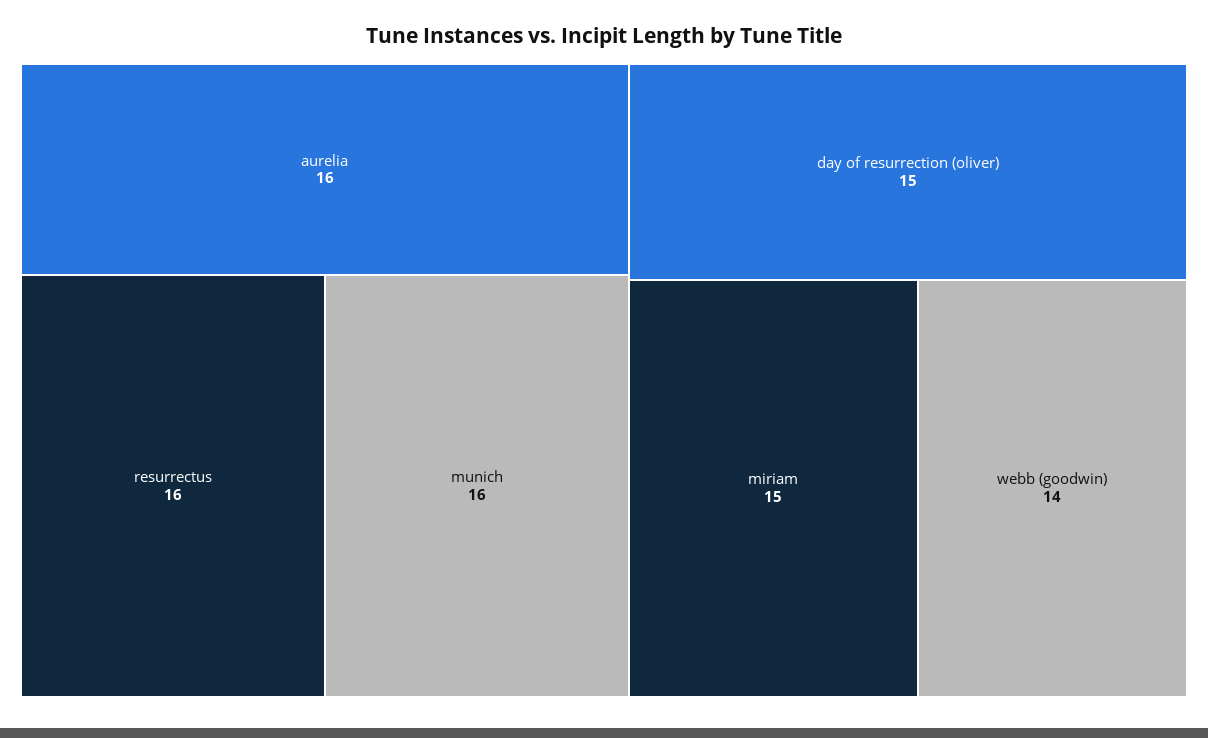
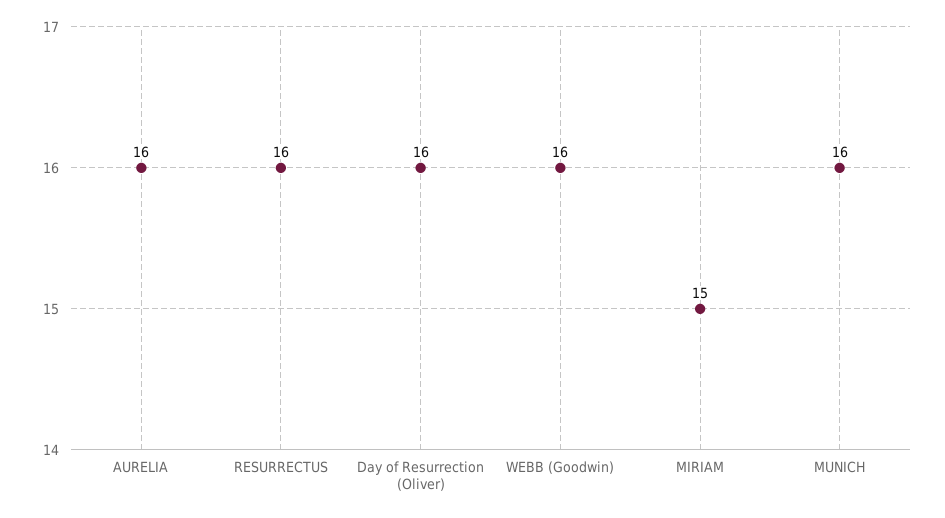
  {
    "aurelia": 16,
    "resurrectus": 16,
    "munich": 16,
-   "day of resurrection (oliver)": 15,
+   "day of resurrection (oliver)": 16,
    "miriam": 15,
-   "webb (goodwin)": 14
+   "webb (goodwin)": 16
  }

